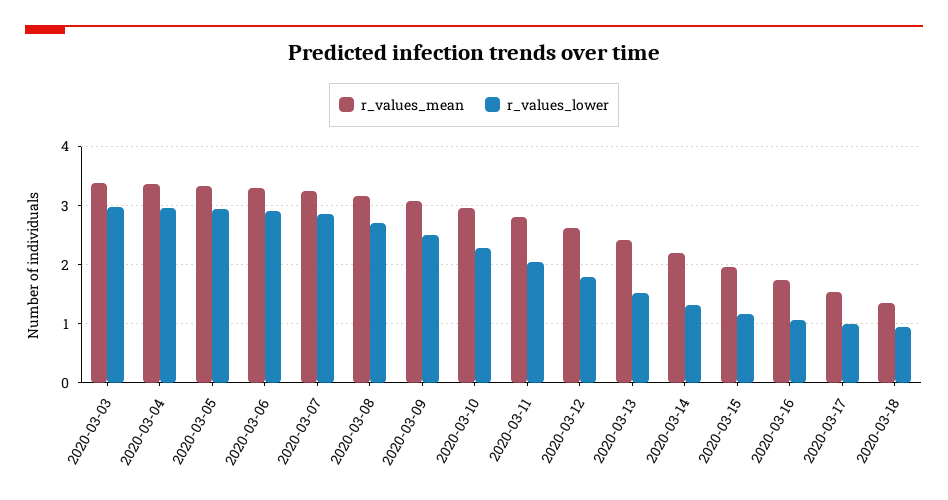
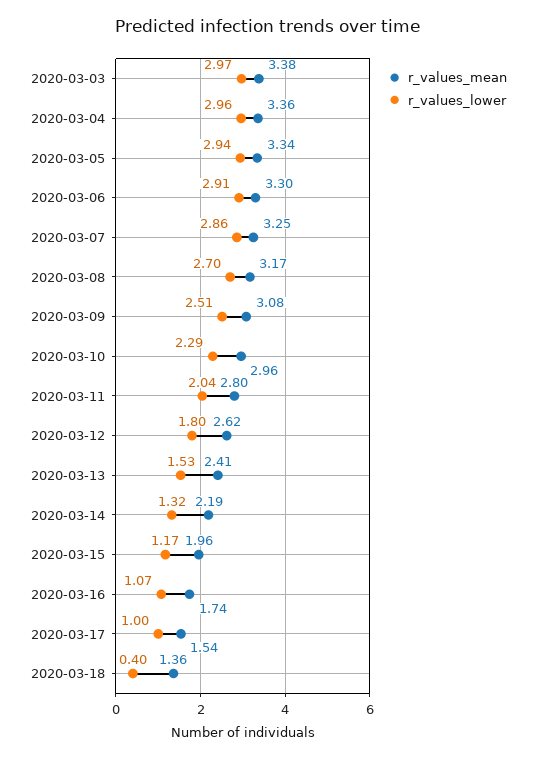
  {
    "r_values_mean": {
      "2020-03-03": 3.38,
      "2020-03-04": 3.36,
      "2020-03-05": 3.34,
      "2020-03-06": 3.3,
      "2020-03-07": 3.25,
      "2020-03-08": 3.17,
      "2020-03-09": 3.08,
      "2020-03-10": 2.96,
      "2020-03-11": 2.8,
      "2020-03-12": 2.62,
      "2020-03-13": 2.41,
      "2020-03-14": 2.19,
      "2020-03-15": 1.96,
      "2020-03-16": 1.74,
      "2020-03-17": 1.54,
      "2020-03-18": 1.36
    },
    "r_values_lower": {
      "2020-03-03": 2.97,
      "2020-03-04": 2.96,
      "2020-03-05": 2.94,
      "2020-03-06": 2.91,
      "2020-03-07": 2.86,
      "2020-03-08": 2.7,
      "2020-03-09": 2.51,
      "2020-03-10": 2.29,
      "2020-03-11": 2.04,
      "2020-03-12": 1.8,
      "2020-03-13": 1.53,
      "2020-03-14": 1.32,
      "2020-03-15": 1.17,
      "2020-03-16": 1.07,
      "2020-03-17": 1,
-     "2020-03-18": 1
+     "2020-03-18": 0.4
    }
  }

